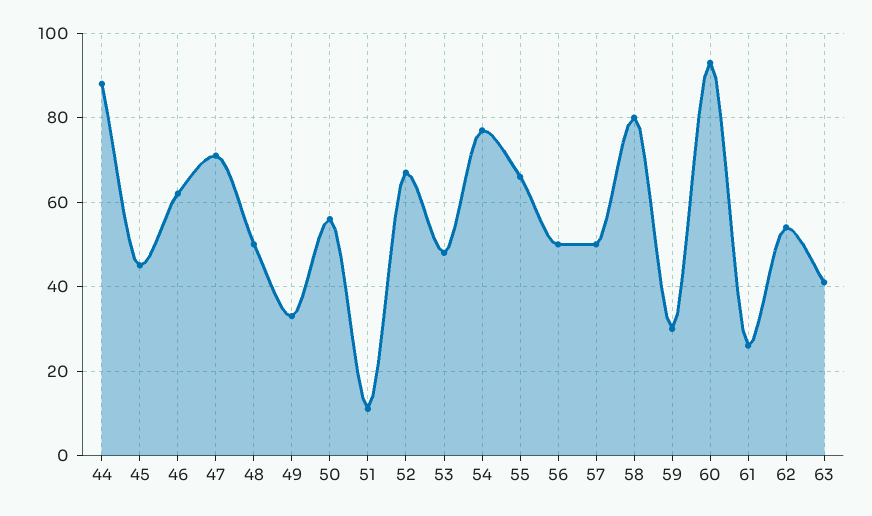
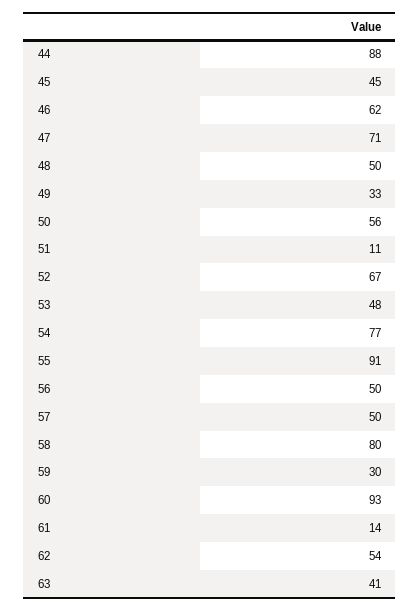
  {
    "44": 88,
    "45": 45,
    "46": 62,
    "47": 71,
    "48": 50,
    "49": 33,
    "50": 56,
    "51": 11,
    "52": 67,
    "53": 48,
    "54": 77,
-   "55": 65,
+   "55": 91,
    "56": 50,
    "57": 50,
    "58": 80,
    "59": 30,
    "60": 93,
-   "61": 25,
+   "61": 14,
    "62": 54,
    "63": 41
  }

